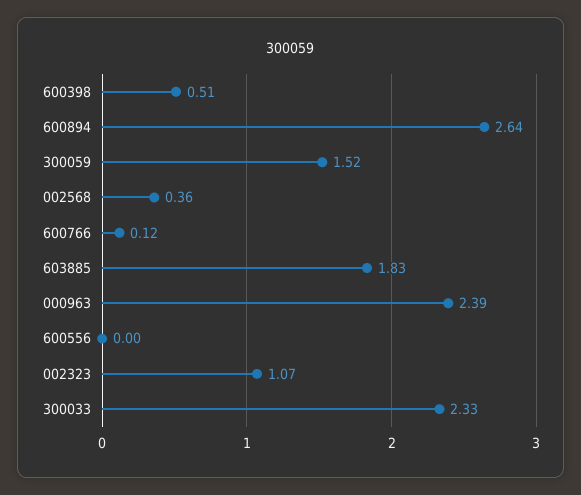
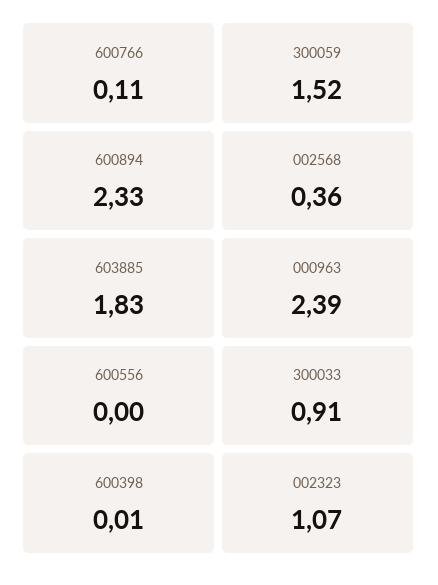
  {
-   "600398": 0.51,
+   "600398": 0.01,
-   "600894": 2.64,
+   "600894": 2.33,
    "300059": 1.52,
    "002568": 0.36,
-   "600766": 0.12,
+   "600766": 0.11,
    "603885": 1.83,
    "000963": 2.39,
    "600556": 0,
    "002323": 1.07,
-   "300033": 2.33
+   "300033": 0.91
  }

